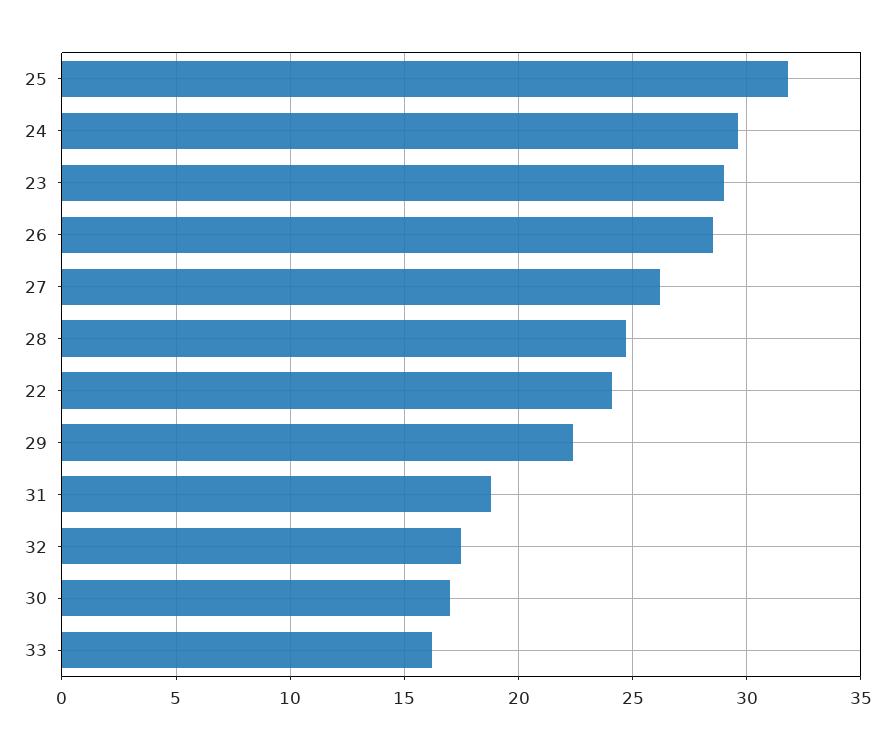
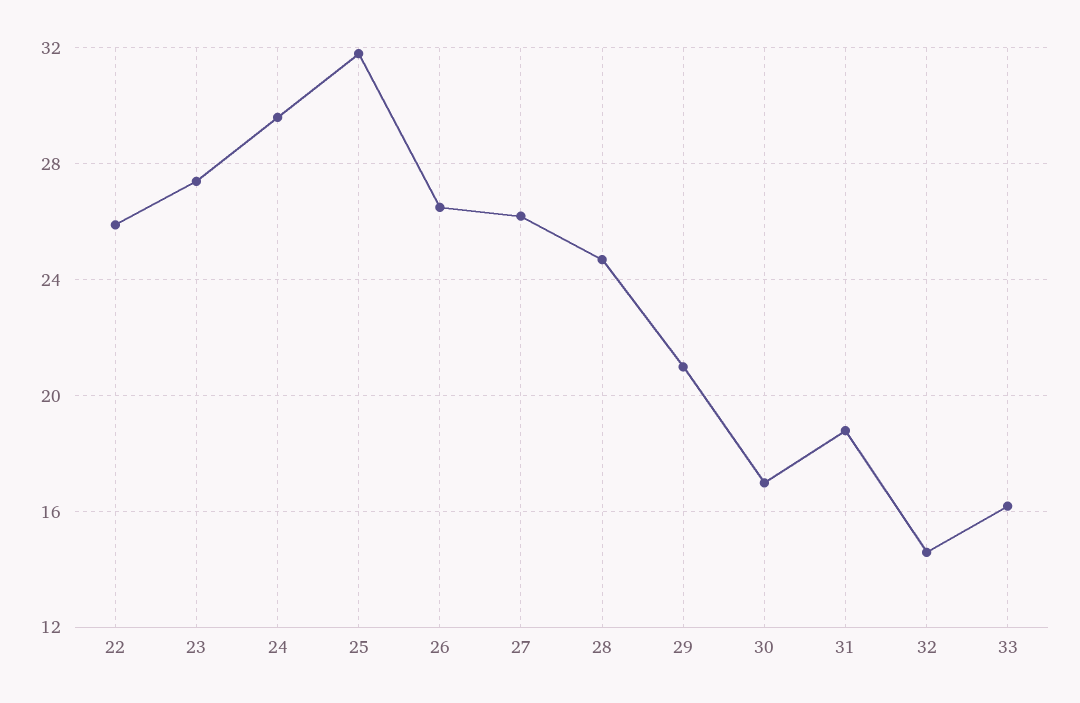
  {
    "25": 32,
    "24": 29.5,
-   "23": 29,
+   "23": 27.5,
-   "26": 28.5,
+   "26": 26.5,
    "27": 26,
    "28": 24.5,
-   "22": 24,
+   "22": 26,
-   "29": 22.5,
+   "29": 21,
    "31": 19,
-   "32": 17.5,
+   "32": 14.5,
    "30": 17,
    "33": 16
  }

